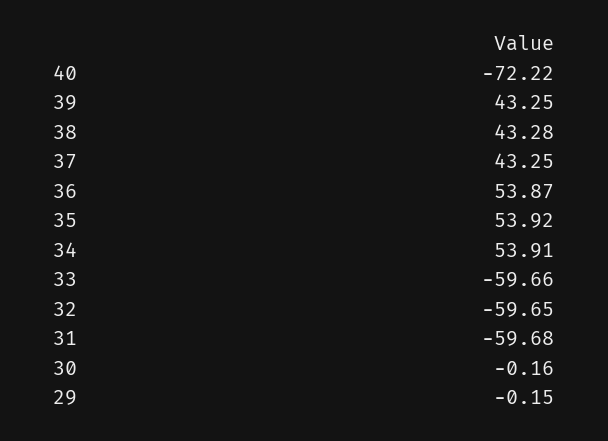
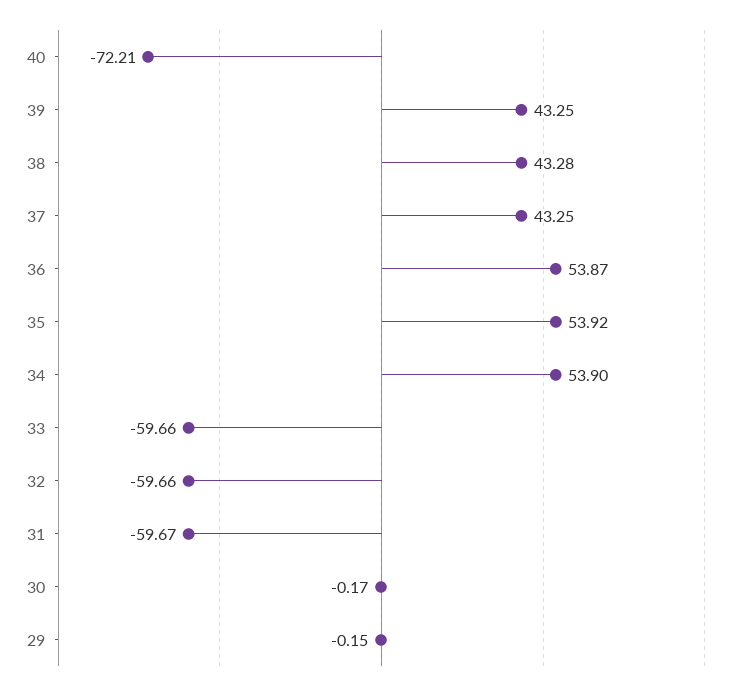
  {
-   "40": -72.22,
+   "40": -72.21,
    "39": 43.25,
    "38": 43.28,
    "37": 43.25,
    "36": 53.87,
    "35": 53.92,
-   "34": 53.91,
+   "34": 53.9,
    "33": -59.66,
-   "32": -59.65,
+   "32": -59.66,
-   "31": -59.68,
+   "31": -59.67,
-   "30": -0.16,
+   "30": -0.17,
    "29": -0.15
  }

